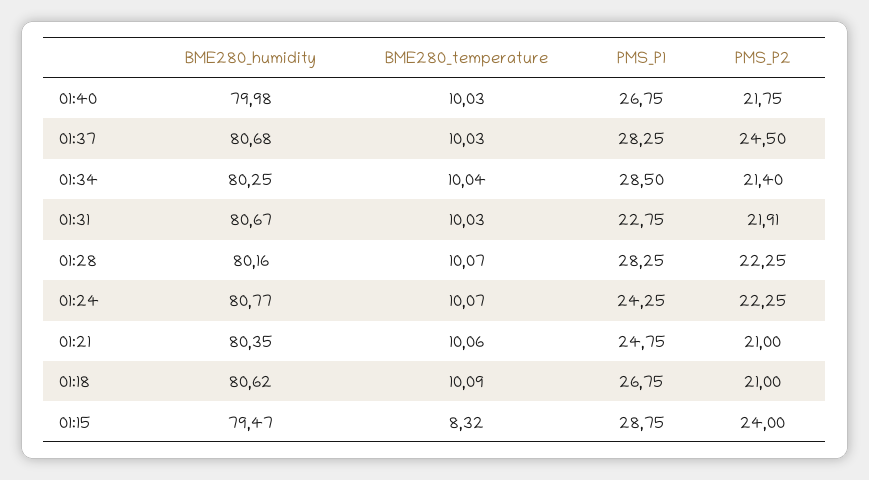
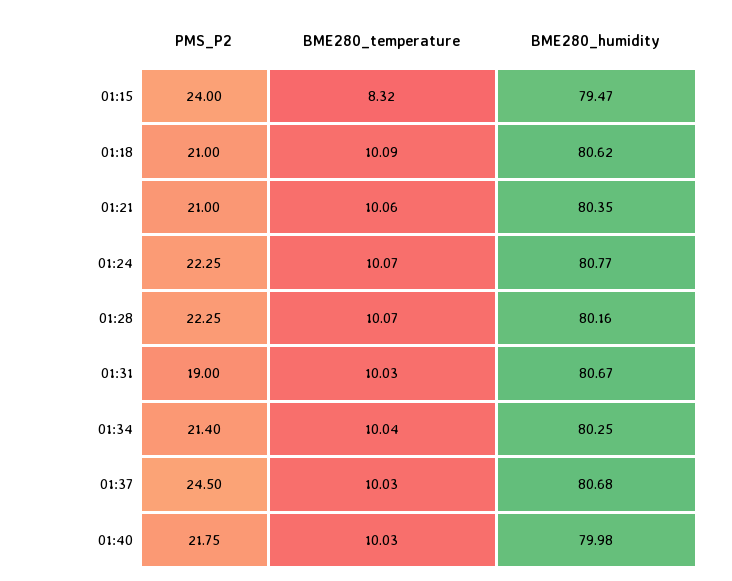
  {
    "BME280_humidity": {
      "01:40": 79.98,
      "01:37": 80.68,
      "01:34": 80.25,
      "01:31": 80.67,
      "01:28": 80.16,
      "01:24": 80.77,
      "01:21": 80.35,
      "01:18": 80.62,
      "01:15": 79.47
    },
    "BME280_temperature": {
      "01:40": 10.03,
      "01:37": 10.03,
      "01:34": 10.04,
      "01:31": 10.03,
      "01:28": 10.07,
      "01:24": 10.07,
      "01:21": 10.06,
      "01:18": 10.09,
      "01:15": 8.32
    },
-   "PMS_P1": {
-     "01:40": 26.75,
-     "01:37": 28.25,
-     "01:34": 28.5,
-     "01:31": 22.75,
-     "01:28": 28.25,
-     "01:24": 24.25,
-     "01:21": 24.75,
-     "01:18": 26.75,
-     "01:15": 28.75
-   },
    "PMS_P2": {
      "01:40": 21.75,
      "01:37": 24.5,
      "01:34": 21.4,
-     "01:31": 21.91,
+     "01:31": 19,
      "01:28": 22.25,
      "01:24": 22.25,
      "01:21": 21,
      "01:18": 21,
      "01:15": 24
    }
  }

